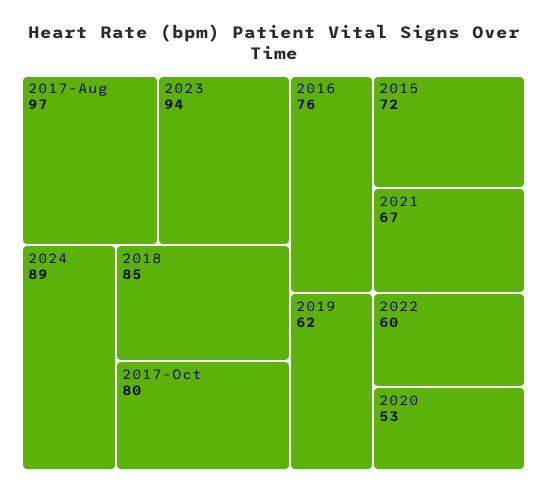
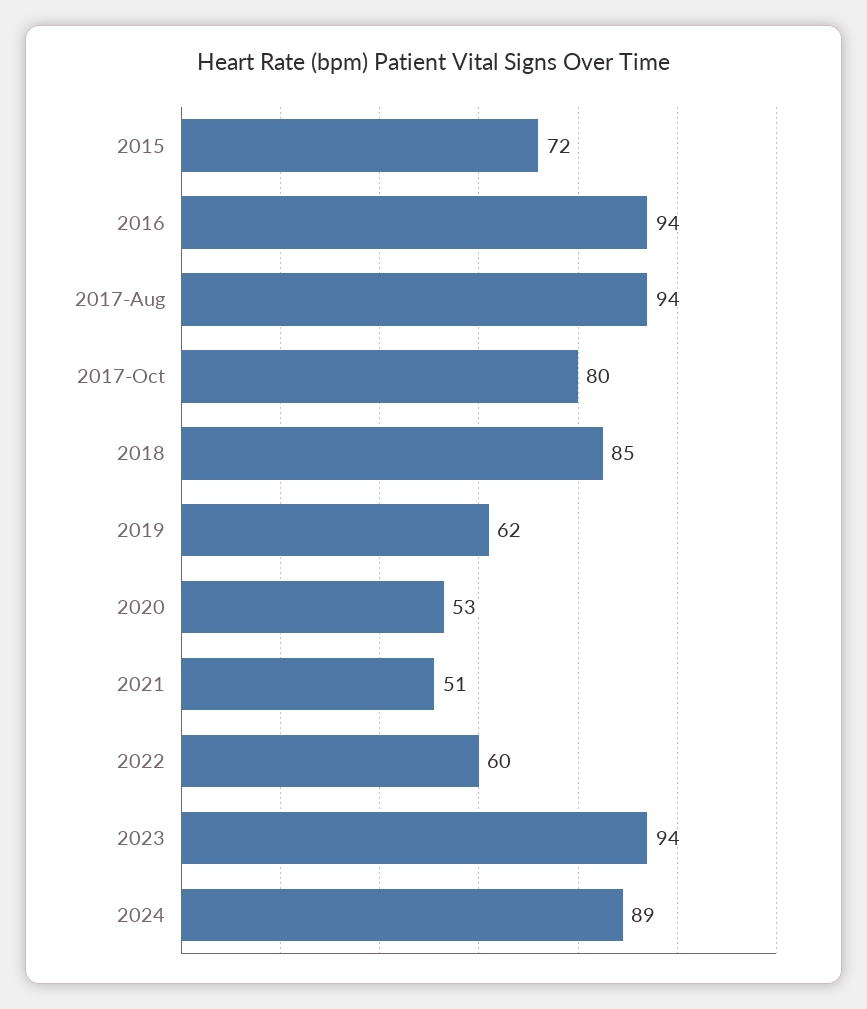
  {
-   "2017-Aug": 97,
+   "2017-Aug": 94,
    "2023": 94,
    "2024": 89,
    "2018": 85,
    "2017-Oct": 80,
-   "2016": 76,
+   "2016": 94,
    "2015": 72,
-   "2021": 67,
+   "2021": 51,
    "2019": 62,
    "2022": 60,
    "2020": 53
  }

